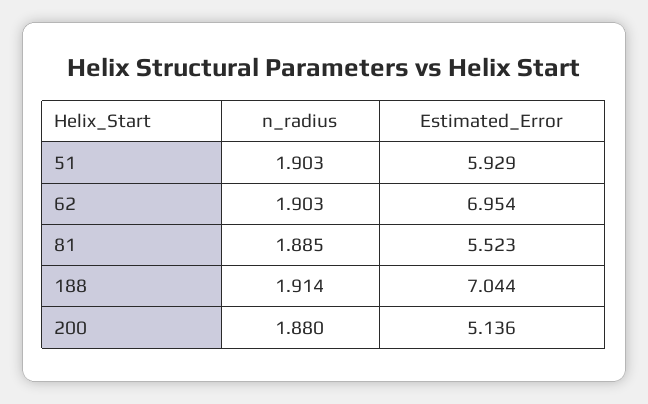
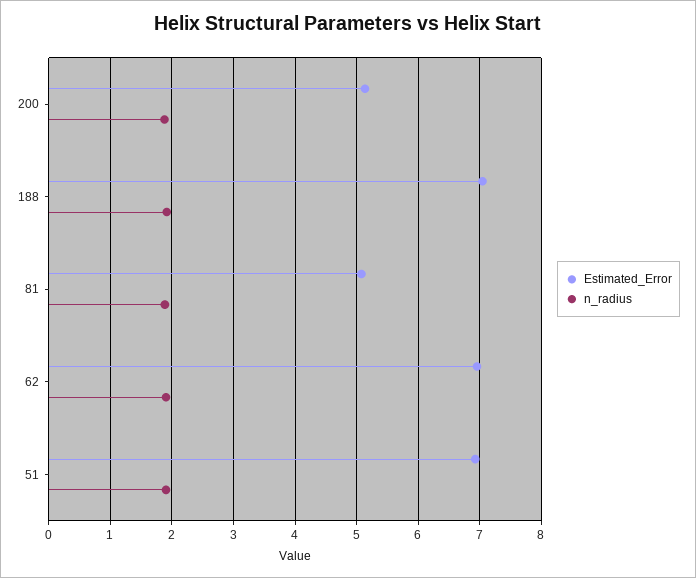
  {
    "n_radius": {
      "51": 1.903,
      "62": 1.903,
      "81": 1.885,
      "188": 1.914,
      "200": 1.88
    },
    "Estimated_Error": {
-     "51": 5.929,
+     "51": 6.9,
      "62": 6.954,
-     "81": 5.523,
+     "81": 5.1,
      "188": 7.044,
      "200": 5.136
    }
  }

